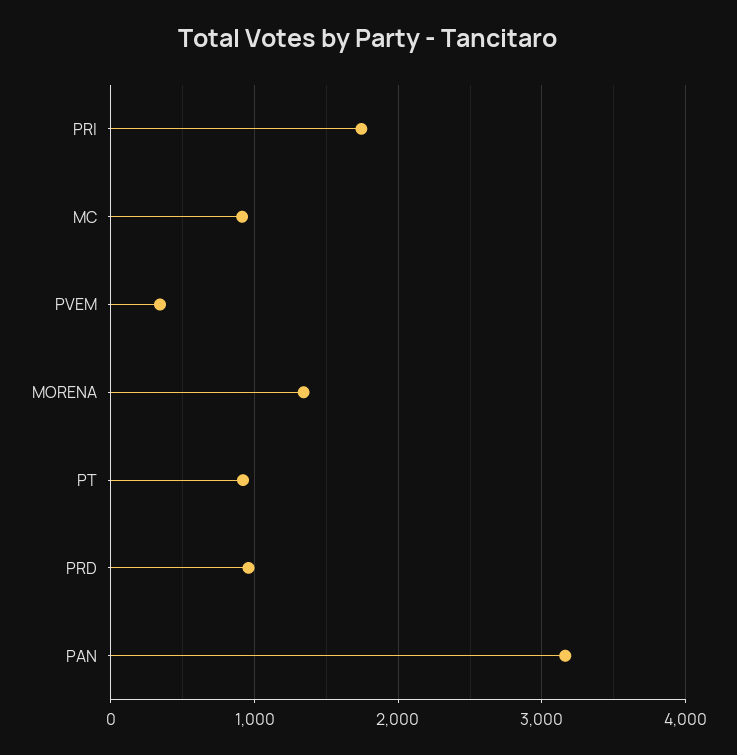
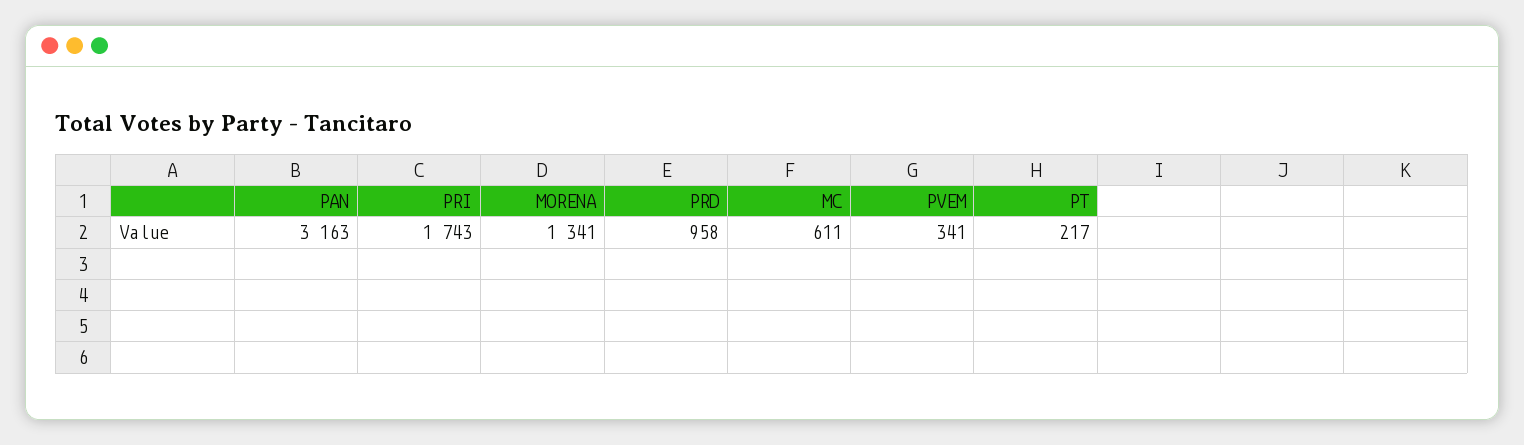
  {
    "PRI": 1743,
-   "MC": 900,
+   "MC": 611,
    "PVEM": 341,
    "MORENA": 1341,
-   "PT": 900,
+   "PT": 217,
    "PRD": 958,
    "PAN": 3163
  }

